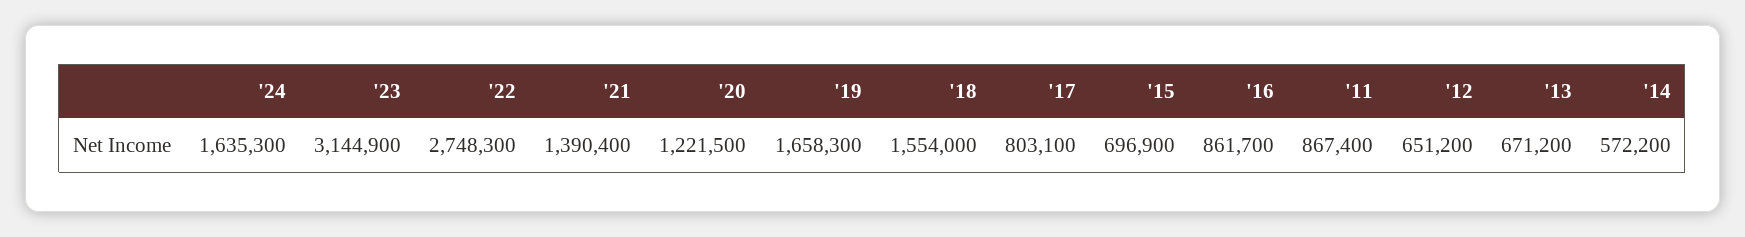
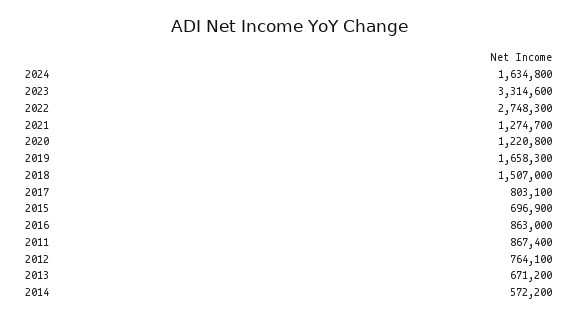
  {
-   "'24": 1635300,
+   "'24": 1634800,
-   "'23": 3144900,
+   "'23": 3314600,
    "'22": 2748300,
-   "'21": 1390400,
+   "'21": 1274700,
-   "'20": 1221500,
+   "'20": 1220800,
    "'19": 1658300,
-   "'18": 1554000,
+   "'18": 1507000,
    "'17": 803100,
    "'15": 696900,
-   "'16": 861700,
+   "'16": 863000,
    "'11": 867400,
-   "'12": 651200,
+   "'12": 764100,
    "'13": 671200,
    "'14": 572200
  }

